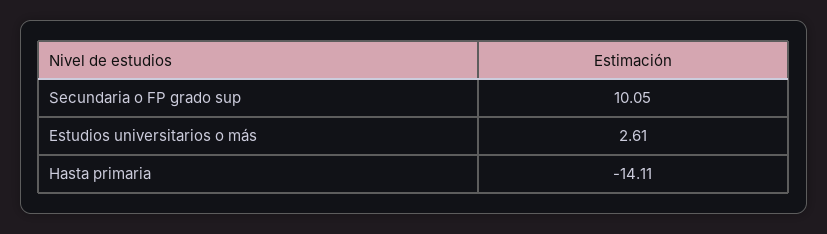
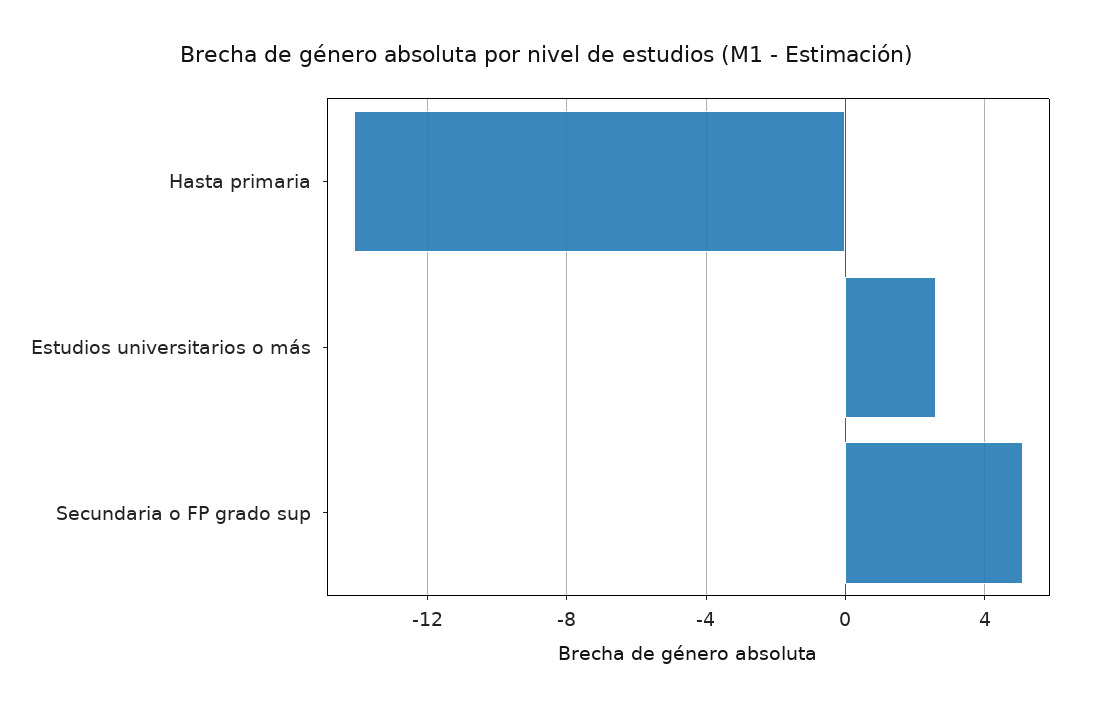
  {
-   "Secundaria o FP grado sup": 10.05,
+   "Secundaria o FP grado sup": 5,
    "Estudios universitarios o más": 2.61,
    "Hasta primaria": -14.11
  }

